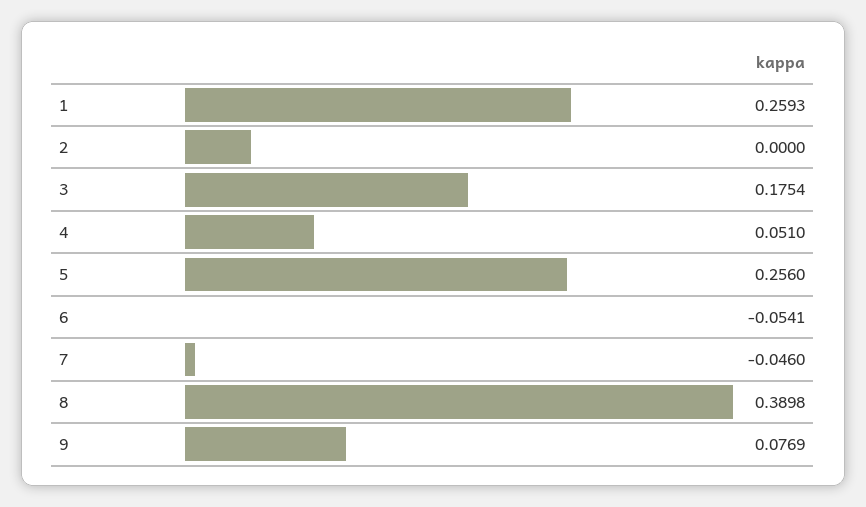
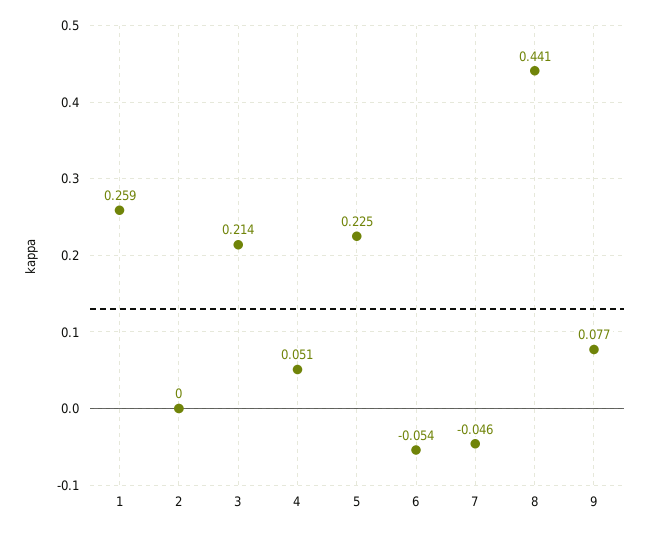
  {
    "1": 0.2593,
    "2": 0,
-   "3": 0.1754,
+   "3": 0.214,
    "4": 0.051,
-   "5": 0.256,
+   "5": 0.225,
    "6": -0.0541,
    "7": -0.046,
-   "8": 0.3898,
+   "8": 0.441,
    "9": 0.0769
  }

